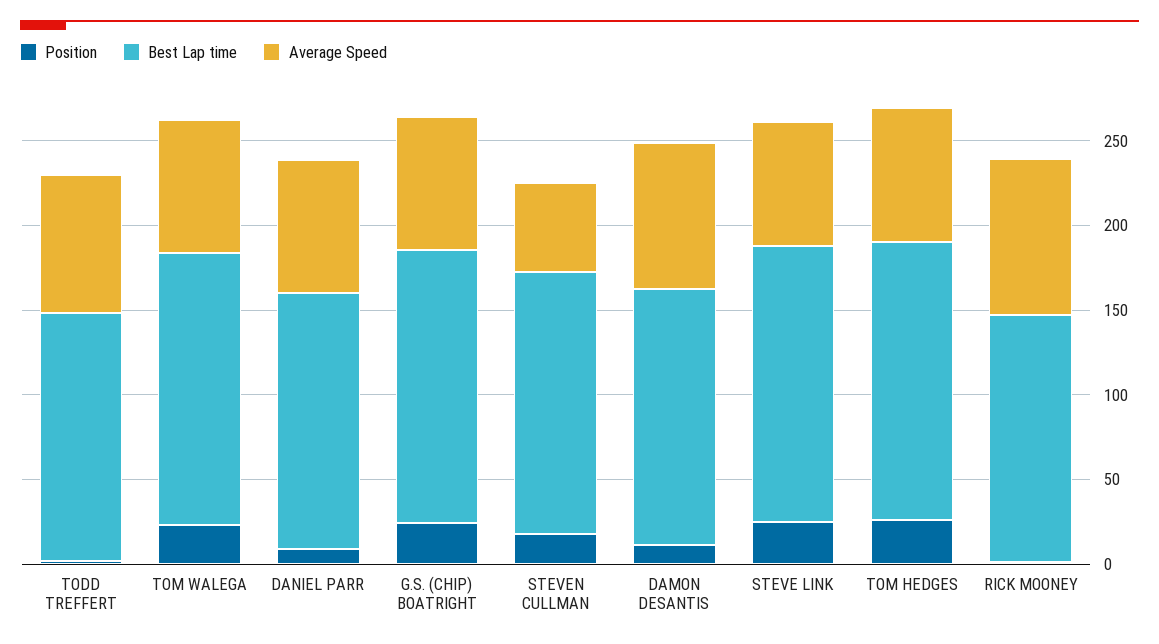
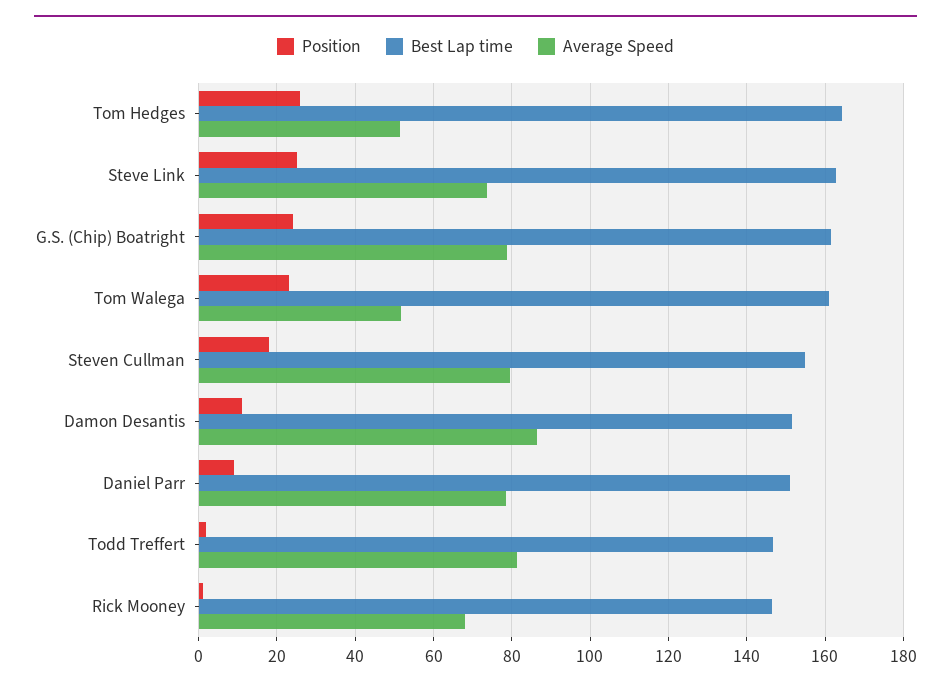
  {
    "Position": {
      "TODD TREFFERT": 2,
      "TOM WALEGA": 24,
      "DANIEL PARR": 10,
      "G.S. (CHIP) BOATRIGHT": 24,
      "STEVEN CULLMAN": 18,
      "DAMON DESANTIS": 12,
      "STEVE LINK": 26,
      "TOM HEDGES": 26,
      "RICK MOONEY": 2
    },
    "Best Lap time": {
      "TODD TREFFERT": 146,
      "TOM WALEGA": 162,
      "DANIEL PARR": 152,
      "G.S. (CHIP) BOATRIGHT": 162,
      "STEVEN CULLMAN": 154,
      "DAMON DESANTIS": 152,
      "STEVE LINK": 162,
      "TOM HEDGES": 164,
      "RICK MOONEY": 146
    },
    "Average Speed": {
      "TODD TREFFERT": 82,
-     "TOM WALEGA": 80,
+     "TOM WALEGA": 52,
      "DANIEL PARR": 78,
      "G.S. (CHIP) BOATRIGHT": 78,
-     "STEVEN CULLMAN": 50,
+     "STEVEN CULLMAN": 80,
      "DAMON DESANTIS": 86,
      "STEVE LINK": 74,
-     "TOM HEDGES": 80,
+     "TOM HEDGES": 52,
-     "RICK MOONEY": 90
+     "RICK MOONEY": 68
    }
  }

